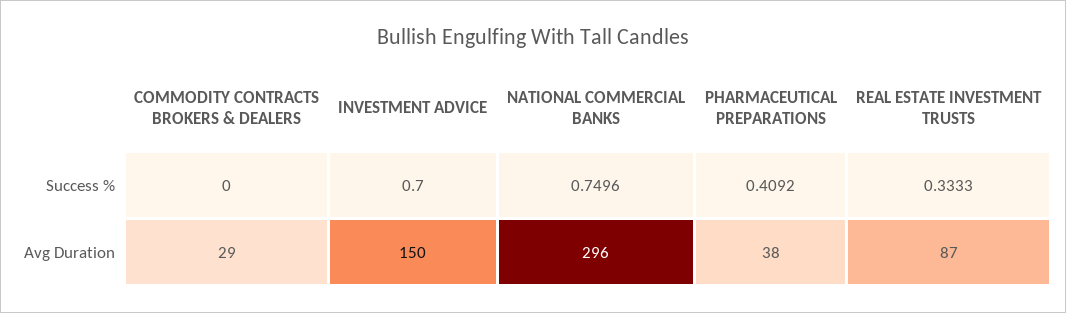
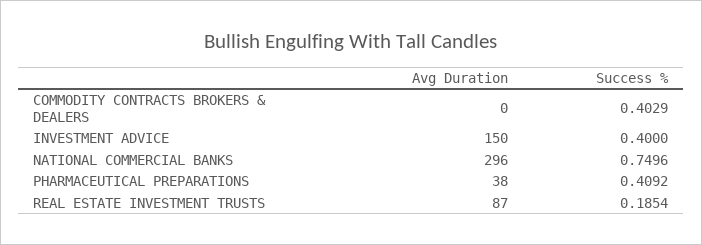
  {
    "COMMODITY CONTRACTS BROKERS & DEALERS": {
-     "Success %": 0,
+     "Success %": 0.4029,
-     "Avg Duration": 29
+     "Avg Duration": 0
    },
    "INVESTMENT ADVICE": {
-     "Success %": 0.7,
+     "Success %": 0.4,
      "Avg Duration": 150
    },
    "NATIONAL COMMERCIAL BANKS": {
      "Success %": 0.7496,
      "Avg Duration": 296
    },
    "PHARMACEUTICAL PREPARATIONS": {
      "Success %": 0.4092,
      "Avg Duration": 38
    },
    "REAL ESTATE INVESTMENT TRUSTS": {
-     "Success %": 0.3333,
+     "Success %": 0.1854,
      "Avg Duration": 87
    }
  }

